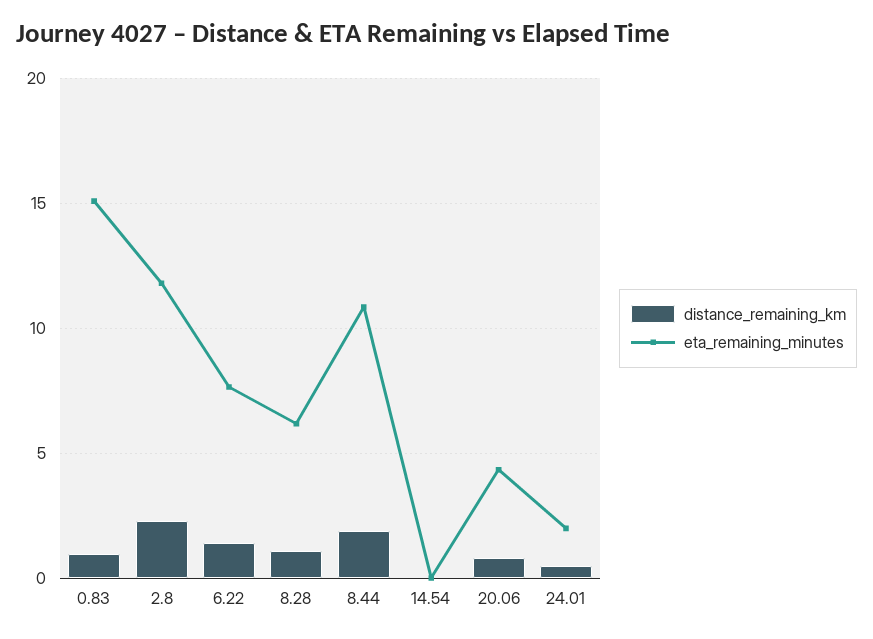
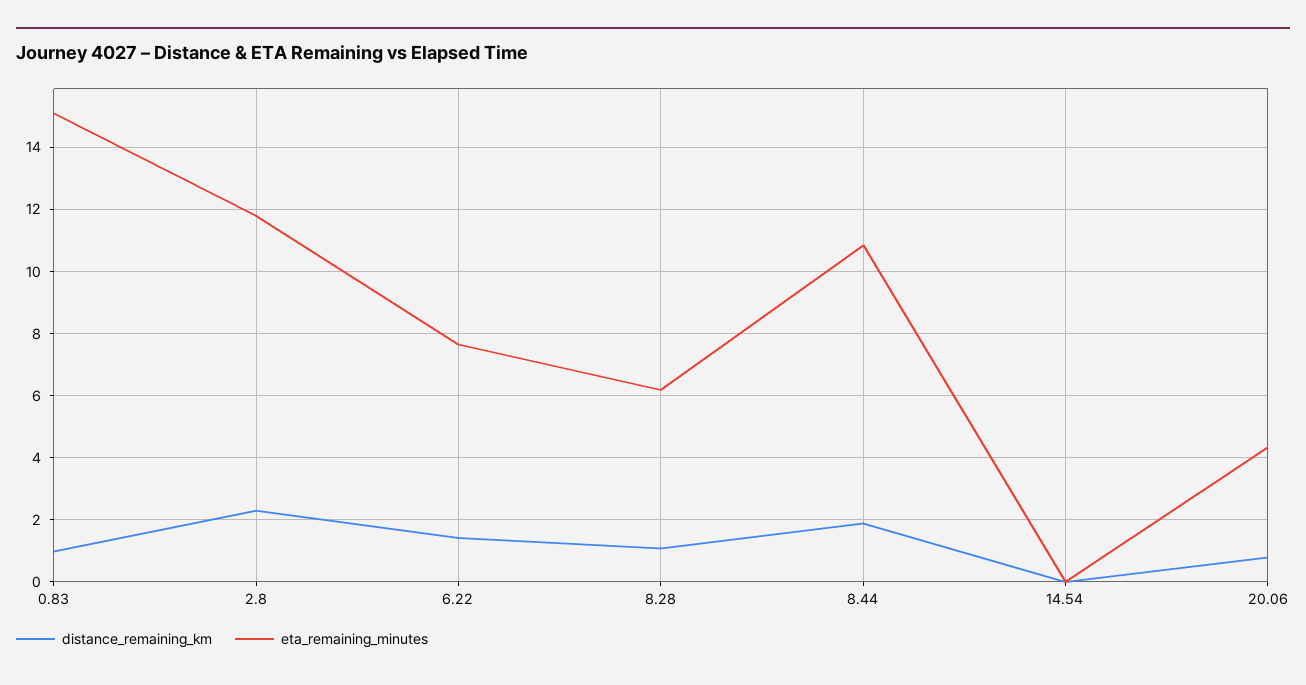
  {
    "distance_remaining_km": {
      "0.83": 1,
      "2.8": 2.2,
      "6.22": 1.4,
      "8.28": 1,
      "8.44": 1.8,
      "14.54": 0,
-     "20.06": 0.8,
+     "20.06": 0.8
-     "24.01": 0.5
    },
    "eta_remaining_minutes": {
      "0.83": 15,
      "2.8": 11.8,
      "6.22": 7.6,
      "8.28": 6.2,
      "8.44": 10.8,
      "14.54": 0,
-     "20.06": 4.4,
+     "20.06": 4.4
-     "24.01": 2
    }
  }

